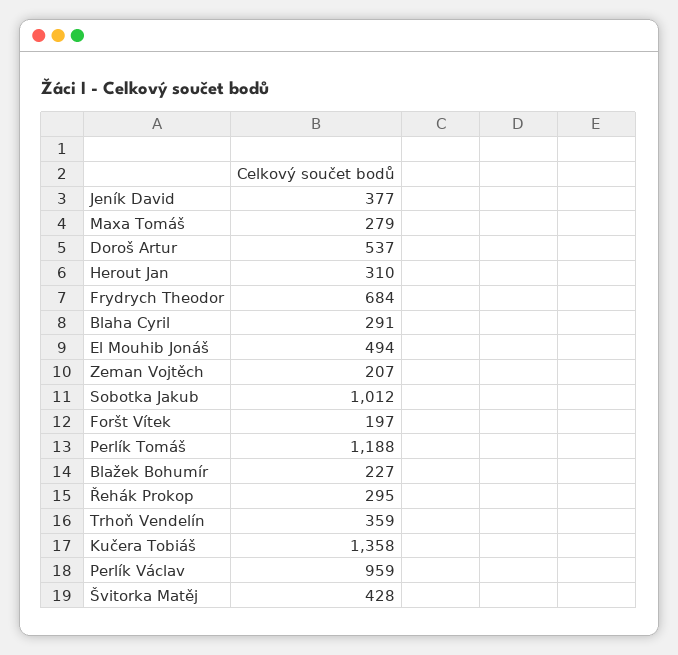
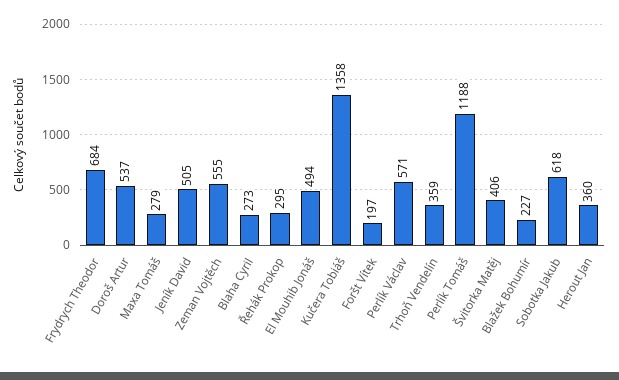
  {
-   "Jeník David": 377,
+   "Jeník David": 505,
    "Maxa Tomáš": 279,
    "Doroš Artur": 537,
-   "Herout Jan": 310,
+   "Herout Jan": 360,
    "Frydrych Theodor": 684,
-   "Blaha Cyril": 291,
+   "Blaha Cyril": 273,
    "El Mouhib Jonáš": 494,
-   "Zeman Vojtěch": 207,
+   "Zeman Vojtěch": 555,
-   "Sobotka Jakub": 1012,
+   "Sobotka Jakub": 618,
    "Foršt Vítek": 197,
    "Perlík Tomáš": 1188,
    "Blažek Bohumír": 227,
    "Řehák Prokop": 295,
    "Trhoň Vendelín": 359,
    "Kučera Tobiáš": 1358,
-   "Perlík Václav": 959,
+   "Perlík Václav": 571,
-   "Švitorka Matěj": 428
+   "Švitorka Matěj": 406
  }

